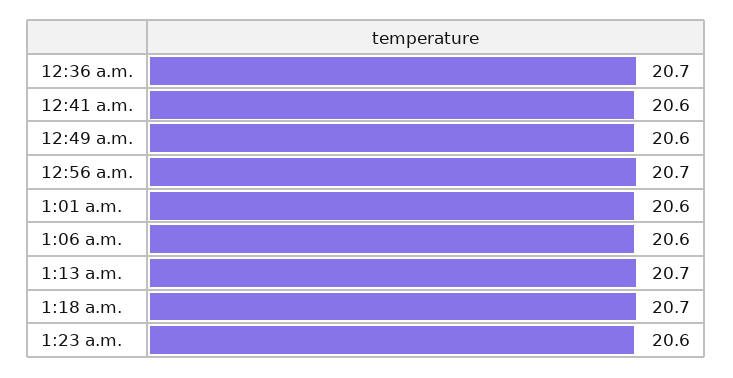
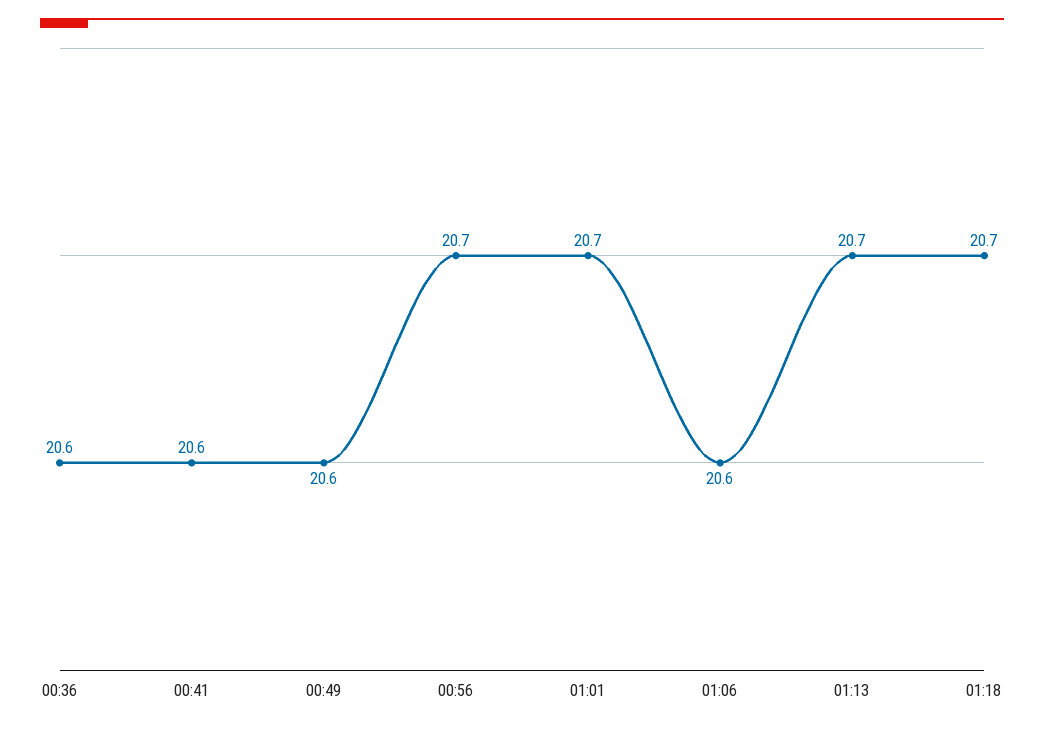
  {
-   "12:36 a.m.": 20.7,
+   "12:36 a.m.": 20.6,
    "12:41 a.m.": 20.6,
    "12:49 a.m.": 20.6,
    "12:56 a.m.": 20.7,
-   "1:01 a.m.": 20.6,
+   "1:01 a.m.": 20.7,
    "1:06 a.m.": 20.6,
    "1:13 a.m.": 20.7,
-   "1:18 a.m.": 20.7,
+   "1:18 a.m.": 20.7
-   "1:23 a.m.": 20.6
  }

